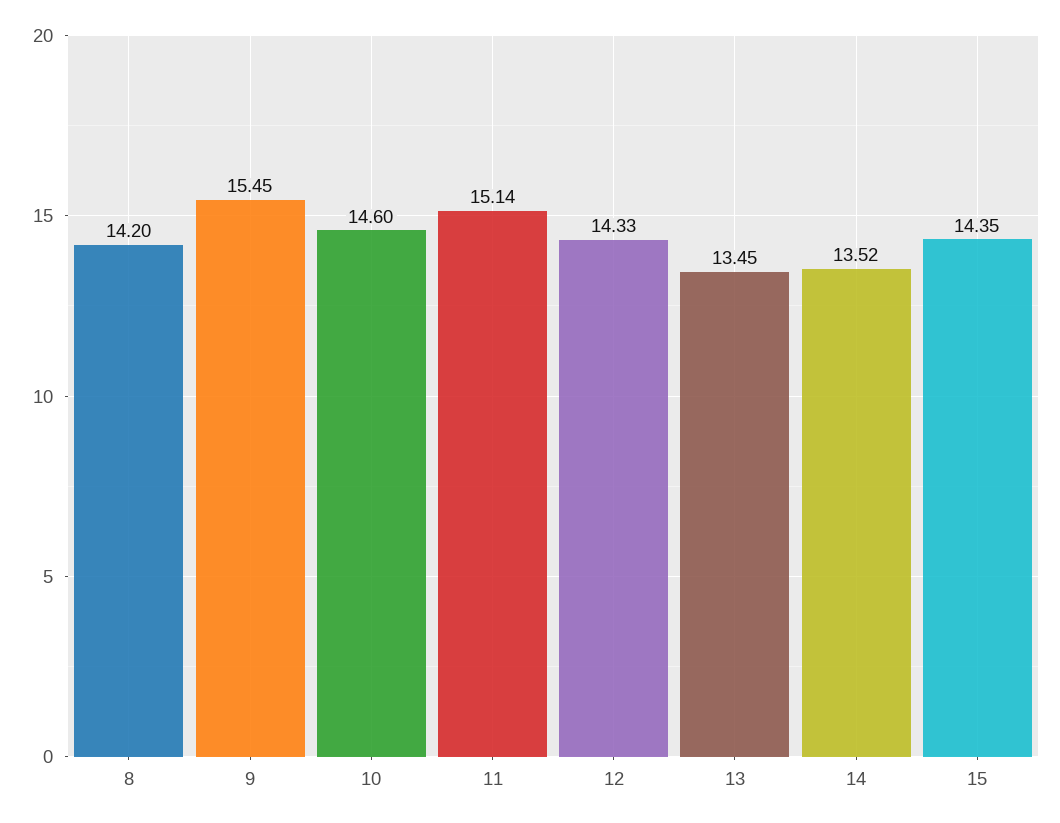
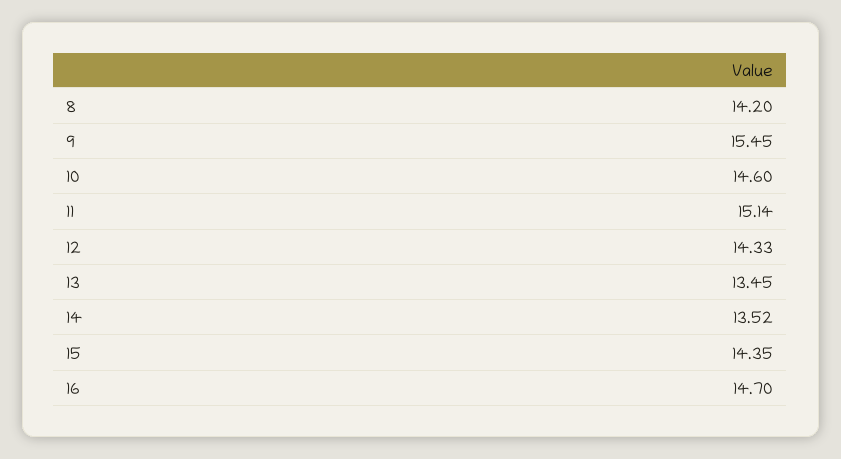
  {
    "8": 14.2,
    "9": 15.45,
    "10": 14.6,
    "11": 15.14,
    "12": 14.33,
    "13": 13.45,
    "14": 13.52,
-   "15": 14.35
+   "15": 14.35,
+   "16": 14.7
  }

